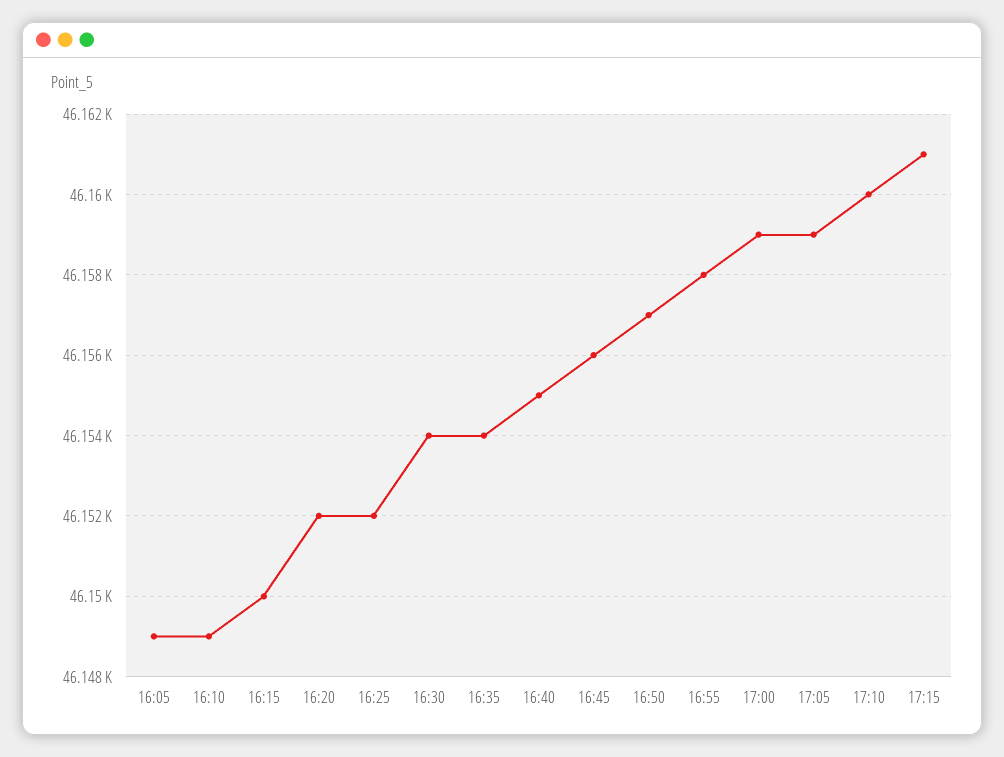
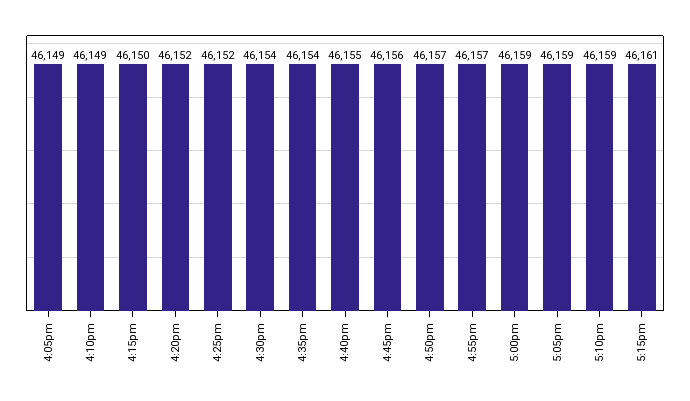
  {
    "16:05": 46149,
    "16:10": 46149,
    "16:15": 46150,
    "16:20": 46152,
    "16:25": 46152,
    "16:30": 46154,
    "16:35": 46154,
    "16:40": 46155,
    "16:45": 46156,
    "16:50": 46157,
-   "16:55": 46158,
+   "16:55": 46157,
    "17:00": 46159,
    "17:05": 46159,
-   "17:10": 46160,
+   "17:10": 46159,
    "17:15": 46161
  }

